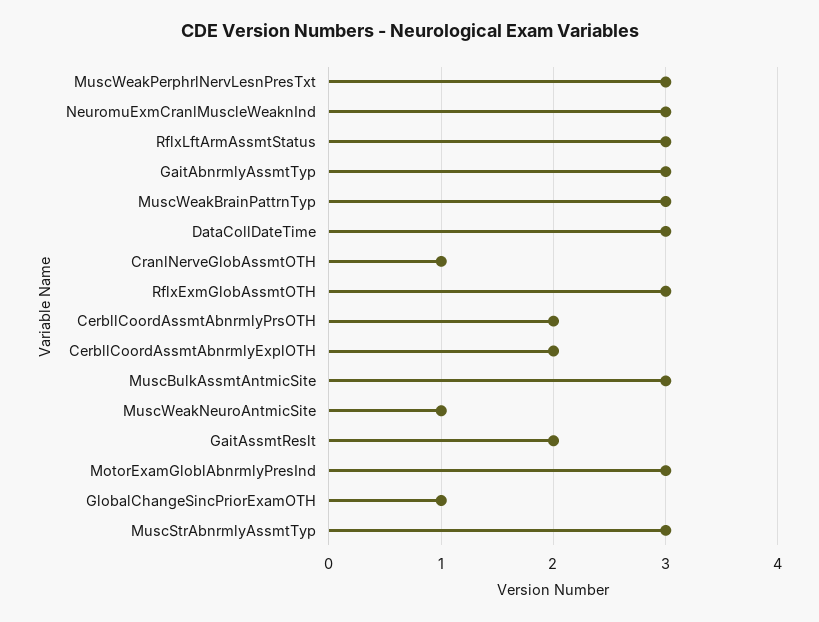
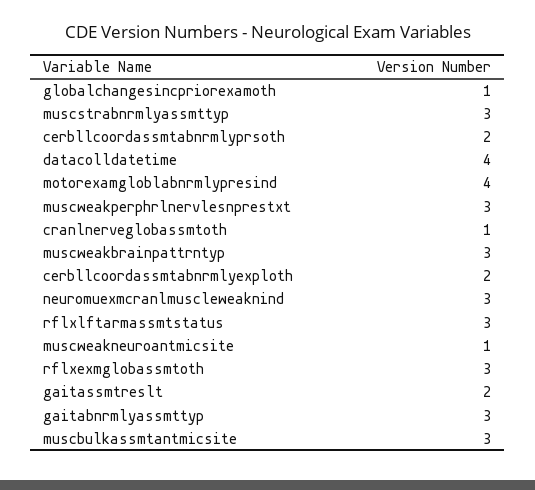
  {
    "MuscWeakPerphrlNervLesnPresTxt": 3,
    "NeuromuExmCranlMuscleWeaknInd": 3,
    "RflxLftArmAssmtStatus": 3,
    "GaitAbnrmlyAssmtTyp": 3,
    "MuscWeakBrainPattrnTyp": 3,
-   "DataCollDateTime": 3,
+   "DataCollDateTime": 4,
    "CranlNerveGlobAssmtOTH": 1,
    "RflxExmGlobAssmtOTH": 3,
    "CerbllCoordAssmtAbnrmlyPrsOTH": 2,
    "CerbllCoordAssmtAbnrmlyExplOTH": 2,
    "MuscBulkAssmtAntmicSite": 3,
    "MuscWeakNeuroAntmicSite": 1,
    "GaitAssmtReslt": 2,
-   "MotorExamGloblAbnrmlyPresInd": 3,
+   "MotorExamGloblAbnrmlyPresInd": 4,
    "GlobalChangeSincPriorExamOTH": 1,
    "MuscStrAbnrmlyAssmtTyp": 3
  }

